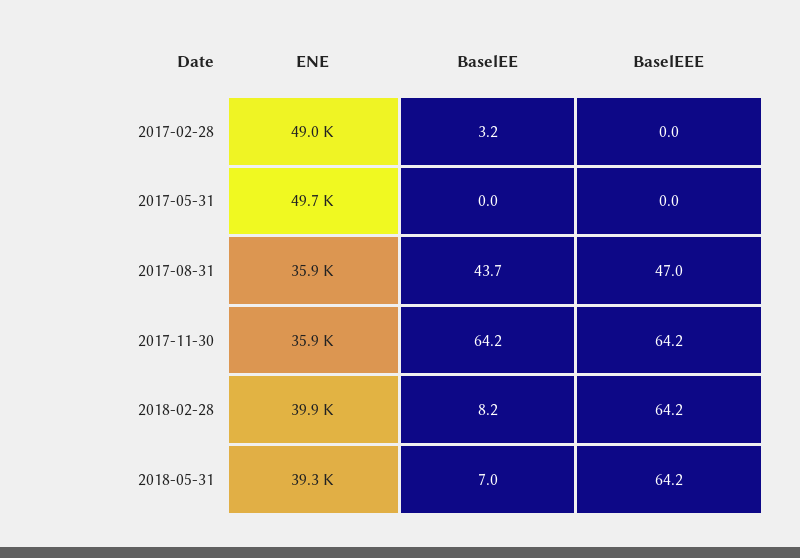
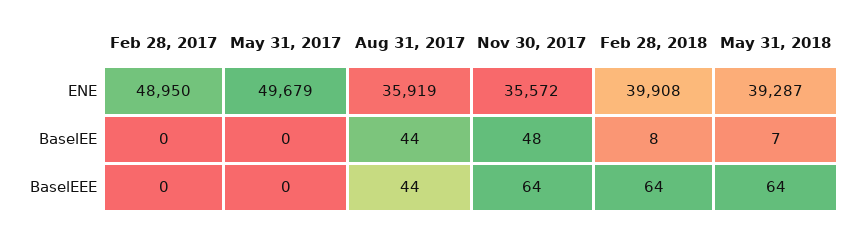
  {
    "ENE": {
      "2017-02-28": 48950,
      "2017-05-31": 49679,
      "2017-08-31": 35919,
-     "2017-11-30": 35900,
+     "2017-11-30": 35572,
      "2018-02-28": 39908,
      "2018-05-31": 39287
    },
    "BaselEE": {
-     "2017-02-28": 3.2,
+     "2017-02-28": 0,
      "2017-05-31": 0,
      "2017-08-31": 43.7,
-     "2017-11-30": 64.2,
+     "2017-11-30": 48,
      "2018-02-28": 8.2,
      "2018-05-31": 7
    },
    "BaselEEE": {
      "2017-02-28": 0,
      "2017-05-31": 0,
-     "2017-08-31": 47,
+     "2017-08-31": 44,
      "2017-11-30": 64.2,
      "2018-02-28": 64.2,
      "2018-05-31": 64.2
    }
  }

